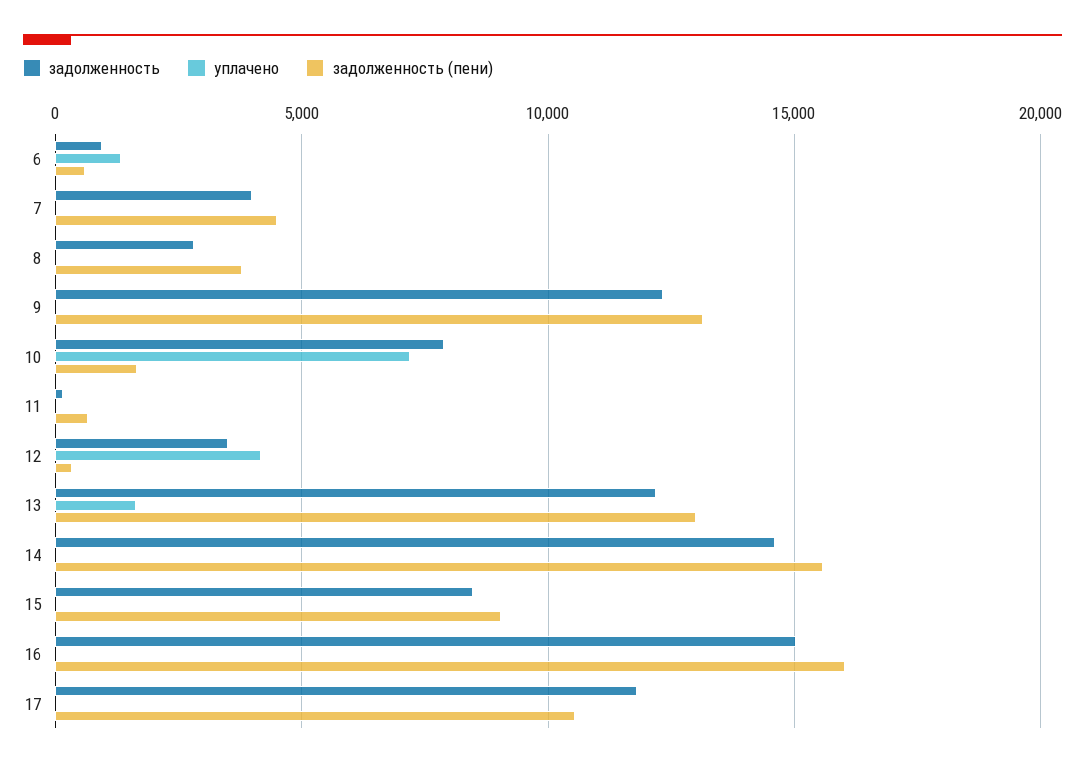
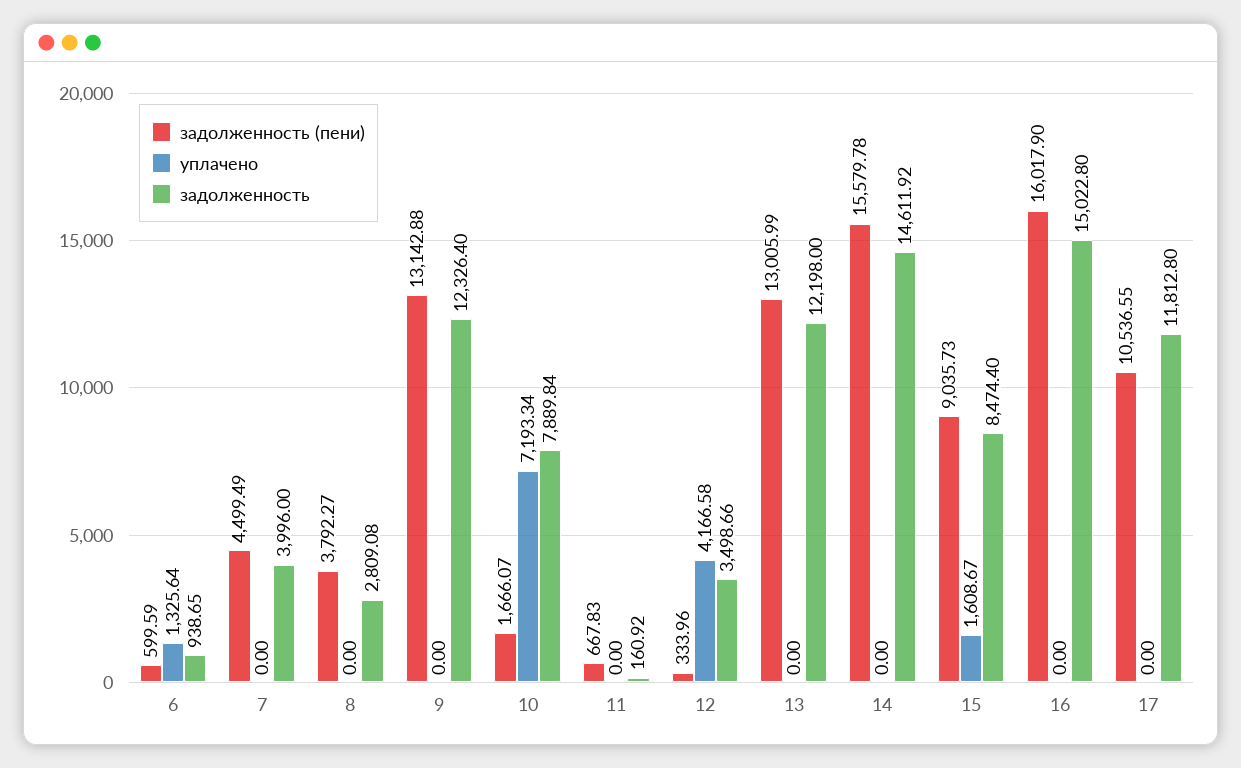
  {
    "задолженность": {
      "6": 938.65,
      "7": 3996,
      "8": 2809.08,
      "9": 12326.4,
      "10": 7889.84,
      "11": 160.92,
      "12": 3498.66,
      "13": 12198,
      "14": 14611.92,
      "15": 8474.4,
      "16": 15022.8,
      "17": 11812.8
    },
    "уплачено": {
      "6": 1325.64,
      "7": 0,
      "8": 0,
      "9": 0,
      "10": 7193.34,
      "11": 0,
      "12": 4166.58,
-     "13": 1500,
+     "13": 0,
      "14": 0,
-     "15": 0,
+     "15": 1608.67,
      "16": 0,
      "17": 0
    },
    "задолженность (пени)": {
      "6": 599.59,
      "7": 4499.49,
      "8": 3792.27,
      "9": 13142.88,
      "10": 1666.07,
      "11": 667.83,
      "12": 333.96,
      "13": 13005.99,
      "14": 15579.78,
      "15": 9035.73,
      "16": 16017.9,
      "17": 10536.55
    }
  }

